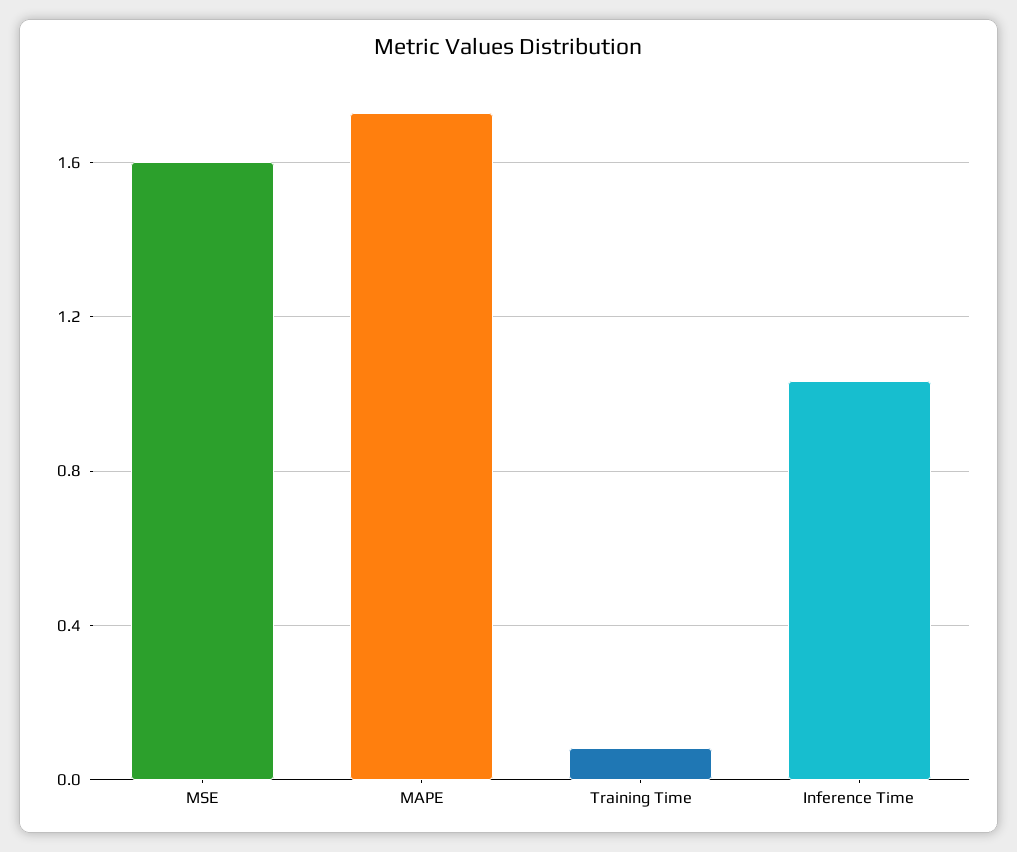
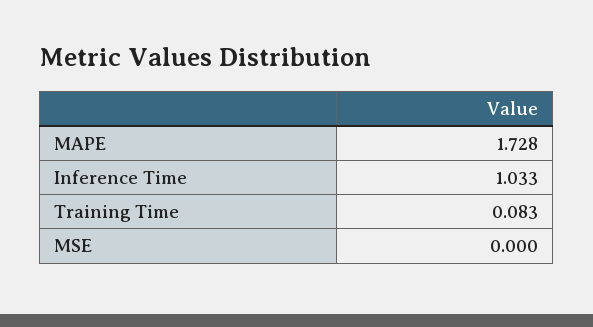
  {
-   "MSE": 1.6,
+   "MSE": 0,
    "MAPE": 1.728,
    "Training Time": 0.083,
    "Inference Time": 1.033
  }

